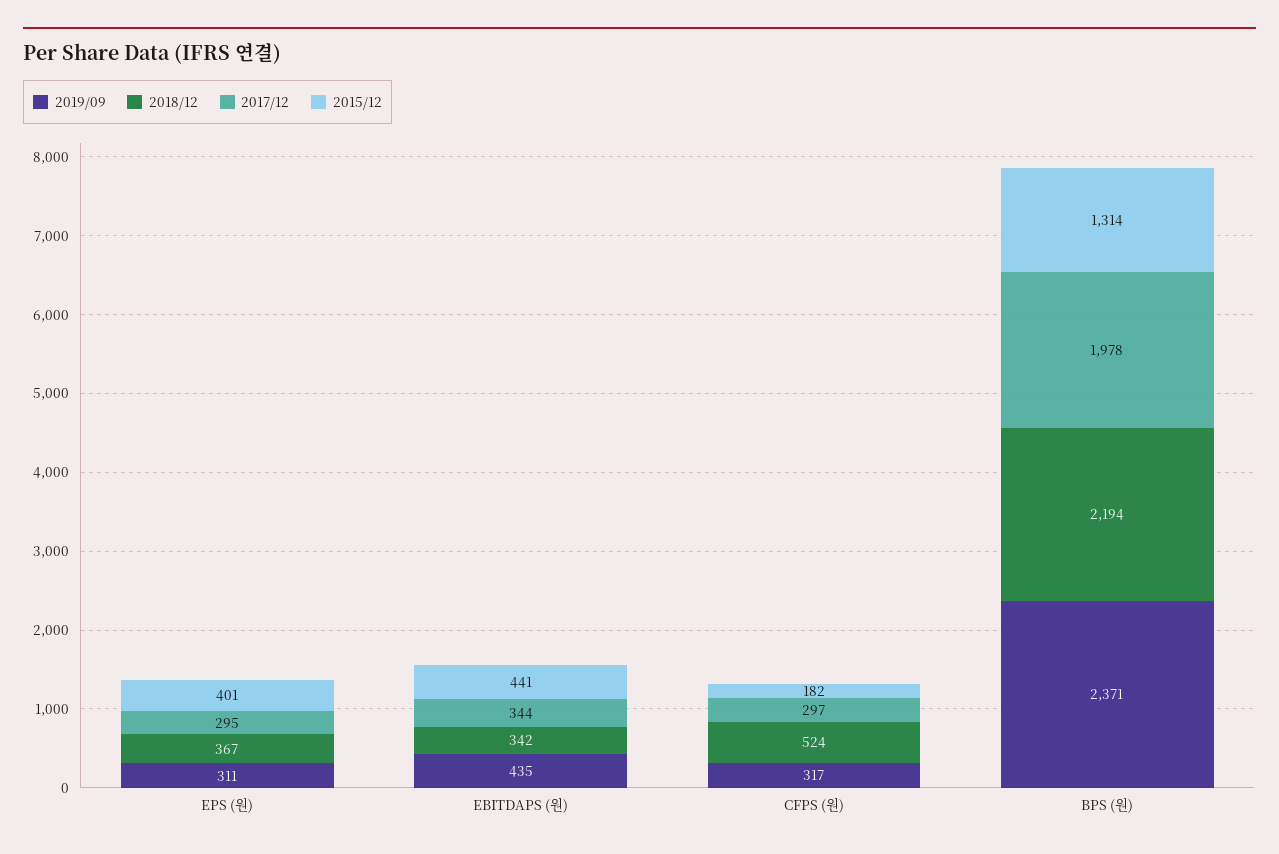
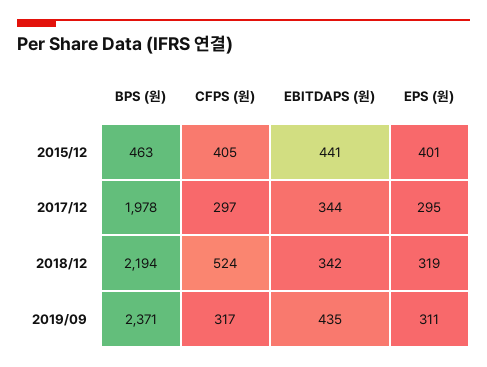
  {
    "2019/09": {
      "EPS (원)": 311,
      "EBITDAPS (원)": 435,
      "CFPS (원)": 317,
      "BPS (원)": 2371
    },
    "2018/12": {
-     "EPS (원)": 367,
+     "EPS (원)": 319,
      "EBITDAPS (원)": 342,
      "CFPS (원)": 524,
      "BPS (원)": 2194
    },
    "2017/12": {
      "EPS (원)": 295,
      "EBITDAPS (원)": 344,
      "CFPS (원)": 297,
      "BPS (원)": 1978
    },
    "2015/12": {
      "EPS (원)": 401,
      "EBITDAPS (원)": 441,
-     "CFPS (원)": 182,
+     "CFPS (원)": 405,
-     "BPS (원)": 1314
+     "BPS (원)": 463
    }
  }

